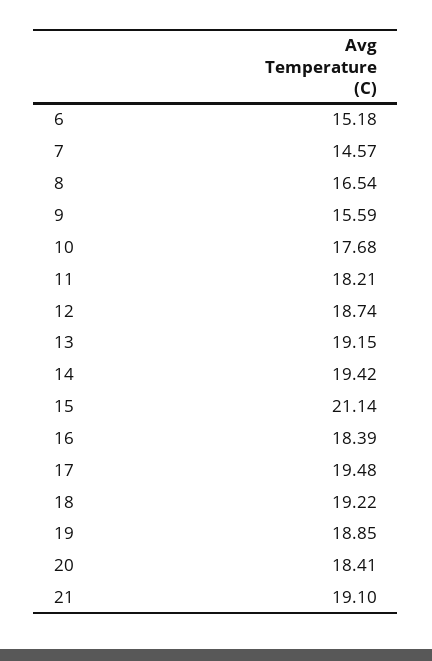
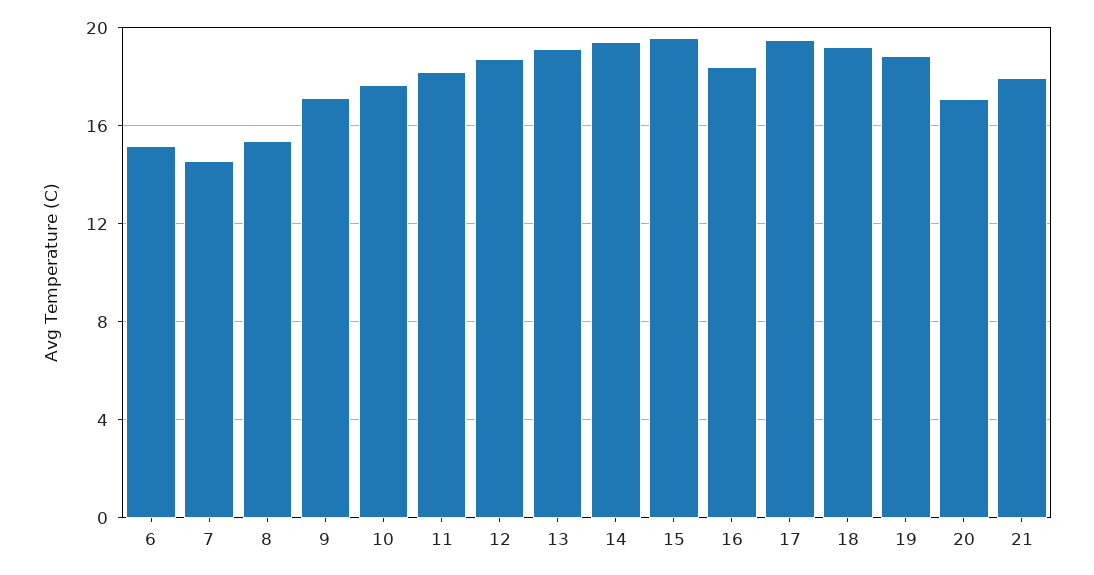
  {
    "6": 15.18,
    "7": 14.57,
-   "8": 16.54,
+   "8": 15.5,
-   "9": 15.59,
+   "9": 17,
    "10": 17.68,
    "11": 18.21,
    "12": 18.74,
    "13": 19.15,
    "14": 19.42,
-   "15": 21.14,
+   "15": 19.5,
    "16": 18.39,
    "17": 19.48,
    "18": 19.22,
    "19": 18.85,
-   "20": 18.41,
+   "20": 17,
-   "21": 19.1
+   "21": 18
  }

